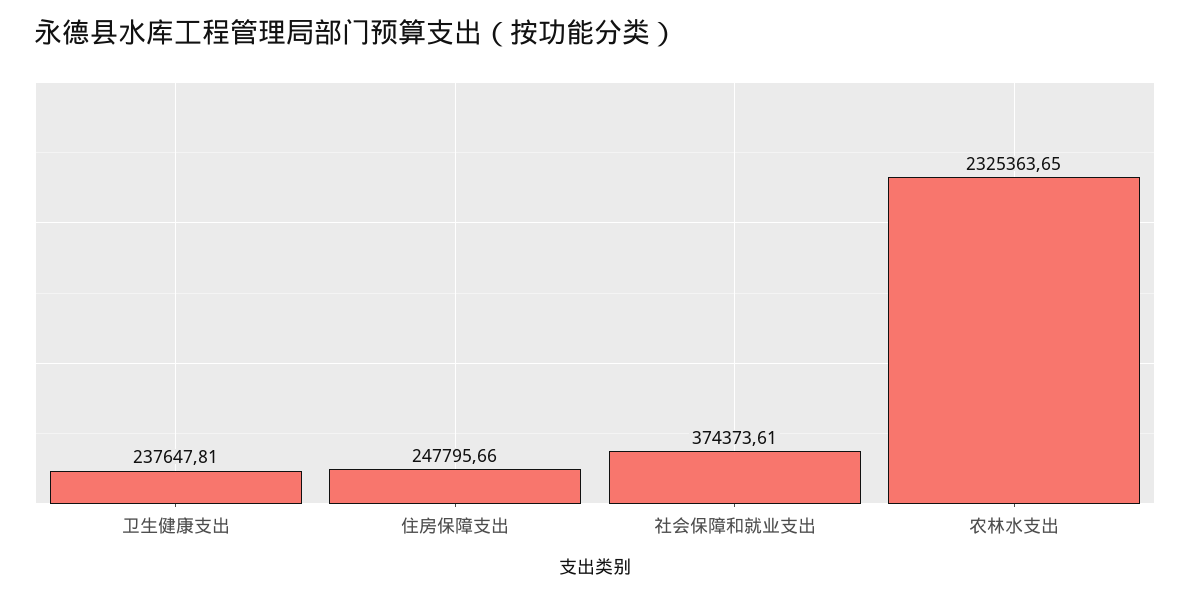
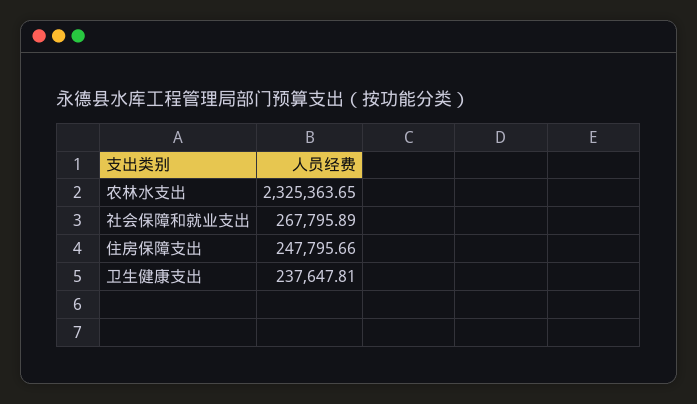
  {
    "卫生健康支出": 237647.81,
    "住房保障支出": 247795.66,
-   "社会保障和就业支出": 374373.61,
+   "社会保障和就业支出": 267795.89,
    "农林水支出": 2325363.65
  }

